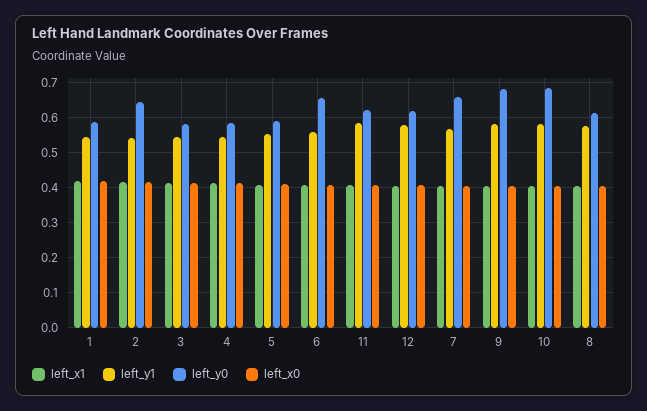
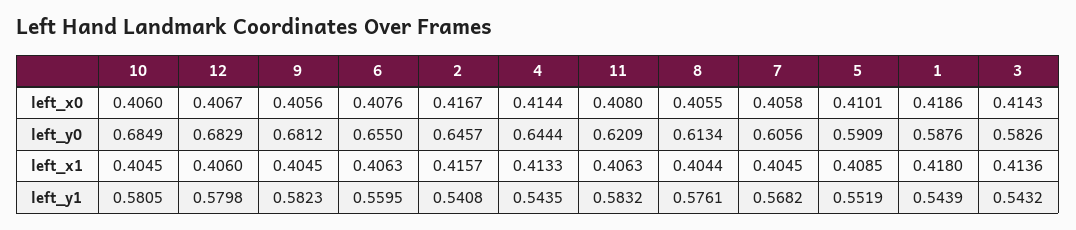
  {
    "left_x1": {
      "1": 0.418,
      "2": 0.4157,
      "3": 0.4136,
      "4": 0.4133,
      "5": 0.4085,
      "6": 0.4063,
      "11": 0.4063,
      "12": 0.406,
      "7": 0.4045,
      "9": 0.4045,
      "10": 0.4045,
      "8": 0.4044
    },
    "left_y1": {
      "1": 0.5439,
      "2": 0.5408,
      "3": 0.5432,
      "4": 0.5435,
      "5": 0.5519,
      "6": 0.5595,
      "11": 0.5832,
      "12": 0.5798,
      "7": 0.5682,
      "9": 0.5823,
      "10": 0.5805,
      "8": 0.5761
    },
    "left_y0": {
      "1": 0.5876,
      "2": 0.6457,
      "3": 0.5826,
-     "4": 0.58,
+     "4": 0.6444,
      "5": 0.5909,
      "6": 0.655,
      "11": 0.6209,
-     "12": 0.62,
+     "12": 0.6829,
-     "7": 0.66,
+     "7": 0.6056,
      "9": 0.6812,
      "10": 0.6849,
      "8": 0.6134
    },
    "left_x0": {
      "1": 0.4186,
      "2": 0.4167,
      "3": 0.4143,
      "4": 0.4144,
      "5": 0.4101,
      "6": 0.4076,
      "11": 0.408,
      "12": 0.4067,
      "7": 0.4058,
      "9": 0.4056,
      "10": 0.406,
      "8": 0.4055
    }
  }

